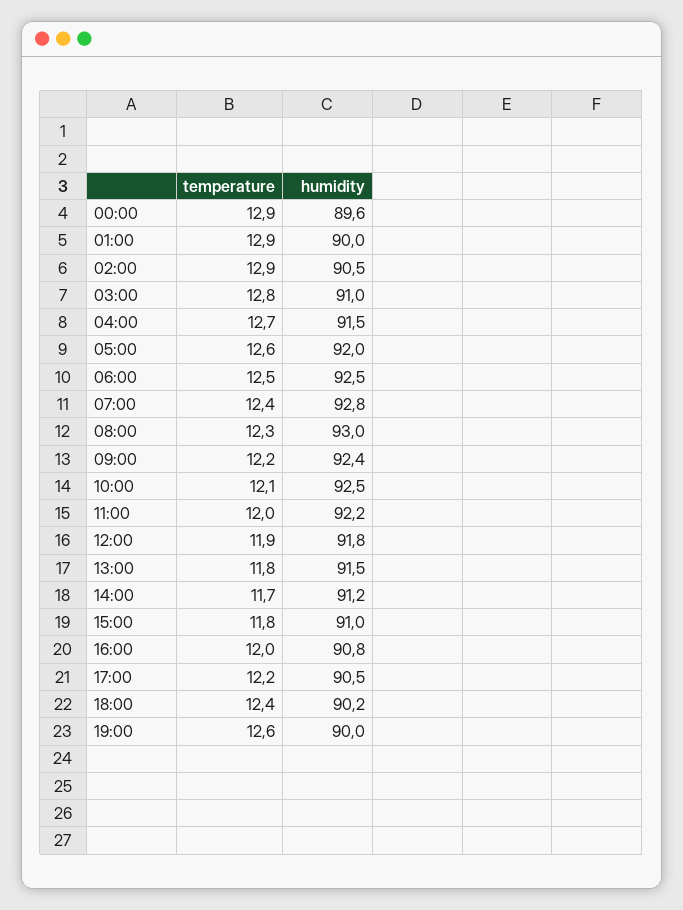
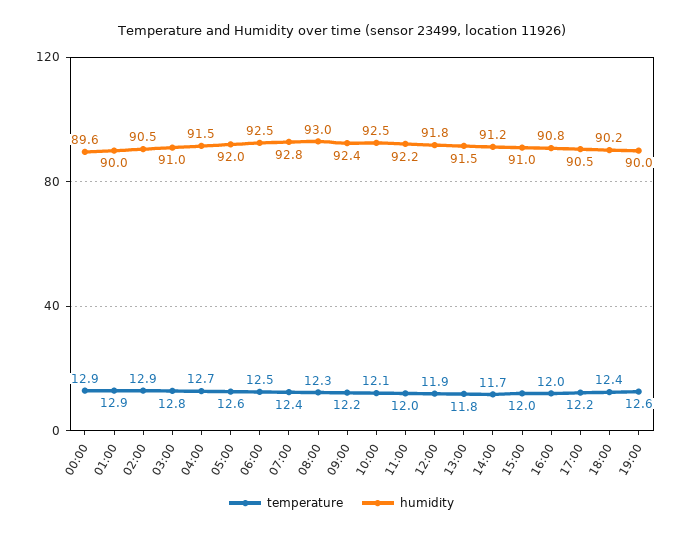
  {
    "temperature": {
      "00:00": 12.9,
      "01:00": 12.9,
      "02:00": 12.9,
      "03:00": 12.8,
      "04:00": 12.7,
      "05:00": 12.6,
      "06:00": 12.5,
      "07:00": 12.4,
      "08:00": 12.3,
      "09:00": 12.2,
      "10:00": 12.1,
      "11:00": 12,
      "12:00": 11.9,
      "13:00": 11.8,
      "14:00": 11.7,
-     "15:00": 11.8,
+     "15:00": 12,
      "16:00": 12,
      "17:00": 12.2,
      "18:00": 12.4,
      "19:00": 12.6
    },
    "humidity": {
      "00:00": 89.6,
      "01:00": 90,
      "02:00": 90.5,
      "03:00": 91,
      "04:00": 91.5,
      "05:00": 92,
      "06:00": 92.5,
      "07:00": 92.8,
      "08:00": 93,
      "09:00": 92.4,
      "10:00": 92.5,
      "11:00": 92.2,
      "12:00": 91.8,
      "13:00": 91.5,
      "14:00": 91.2,
      "15:00": 91,
      "16:00": 90.8,
      "17:00": 90.5,
      "18:00": 90.2,
      "19:00": 90
    }
  }

